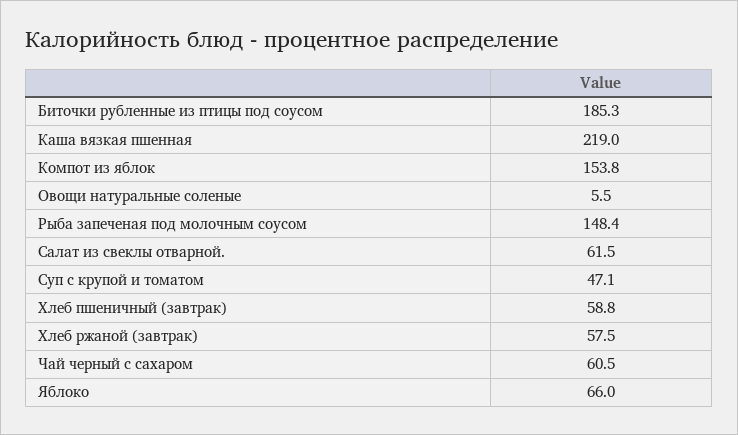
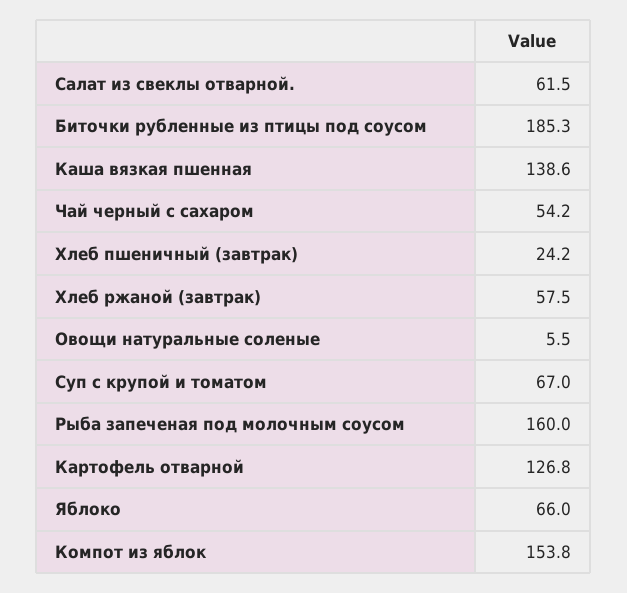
  {
    "Биточки рубленные из птицы под соусом": 185.3,
-   "Каша вязкая пшенная": 219,
+   "Каша вязкая пшенная": 138.6,
    "Компот из яблок": 153.8,
    "Овощи натуральные соленые": 5.5,
-   "Рыба запеченая под молочным соусом": 148.4,
+   "Рыба запеченая под молочным соусом": 160,
    "Салат из свеклы отварной.": 61.5,
-   "Суп с крупой и томатом": 47.1,
+   "Суп с крупой и томатом": 67,
-   "Хлеб пшеничный (завтрак)": 58.8,
+   "Хлеб пшеничный (завтрак)": 24.2,
    "Хлеб ржаной (завтрак)": 57.5,
-   "Чай черный с сахаром": 60.5,
+   "Чай черный с сахаром": 54.2,
-   "Яблоко": 66
+   "Яблоко": 66,
+   "Картофель отварной": 126.8
  }

